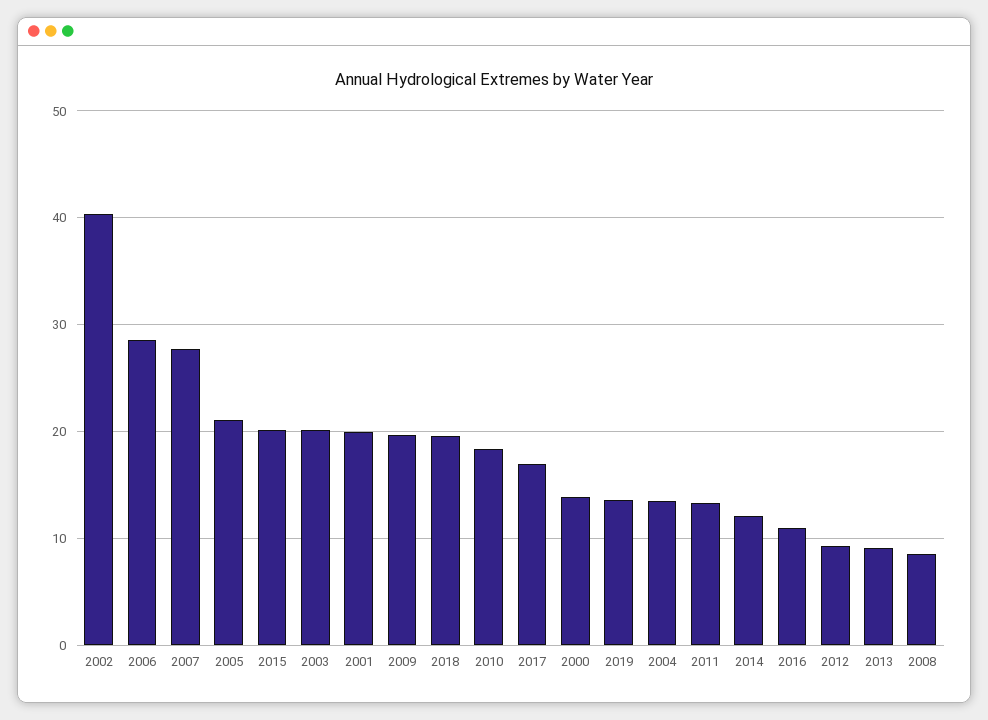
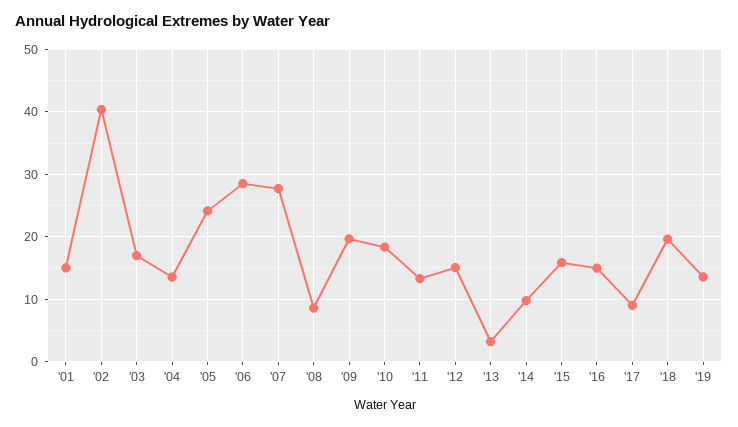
  {
    "2002": 40,
    "2006": 29,
    "2007": 28,
-   "2005": 21,
+   "2005": 24,
-   "2015": 20,
+   "2015": 16,
-   "2003": 20,
+   "2003": 17,
-   "2001": 20,
+   "2001": 15,
    "2009": 20,
    "2018": 20,
    "2010": 18,
-   "2017": 17,
+   "2017": 9,
-   "2000": 14,
    "2019": 14,
    "2004": 14,
    "2011": 13,
-   "2014": 12,
+   "2014": 10,
-   "2016": 11,
+   "2016": 15,
-   "2012": 9,
+   "2012": 15,
-   "2013": 9,
+   "2013": 3,
    "2008": 9
  }

